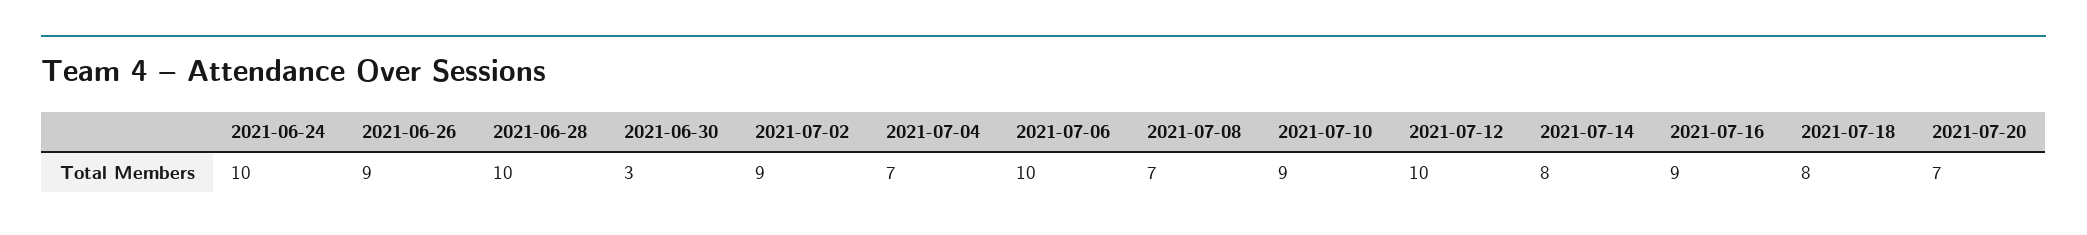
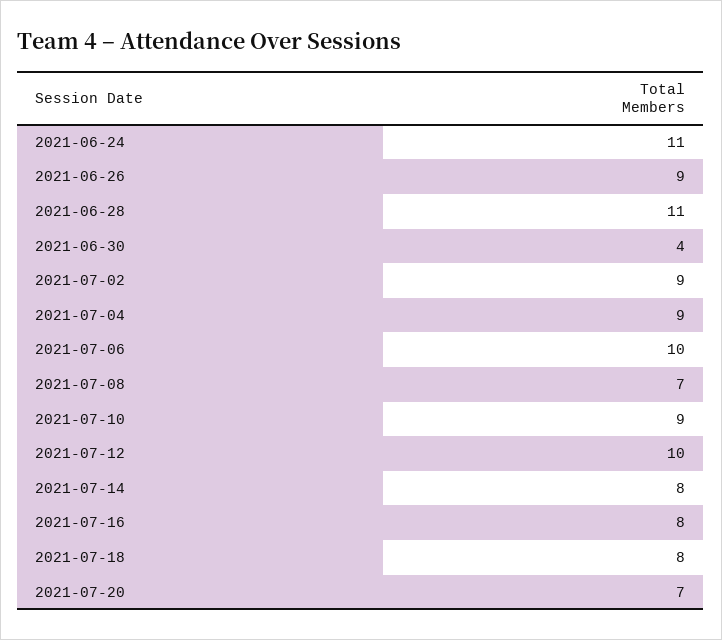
  {
-   "2021-06-24": 10,
+   "2021-06-24": 11,
    "2021-06-26": 9,
-   "2021-06-28": 10,
+   "2021-06-28": 11,
-   "2021-06-30": 3,
+   "2021-06-30": 4,
    "2021-07-02": 9,
-   "2021-07-04": 7,
+   "2021-07-04": 9,
    "2021-07-06": 10,
    "2021-07-08": 7,
    "2021-07-10": 9,
    "2021-07-12": 10,
    "2021-07-14": 8,
-   "2021-07-16": 9,
+   "2021-07-16": 8,
    "2021-07-18": 8,
    "2021-07-20": 7
  }

